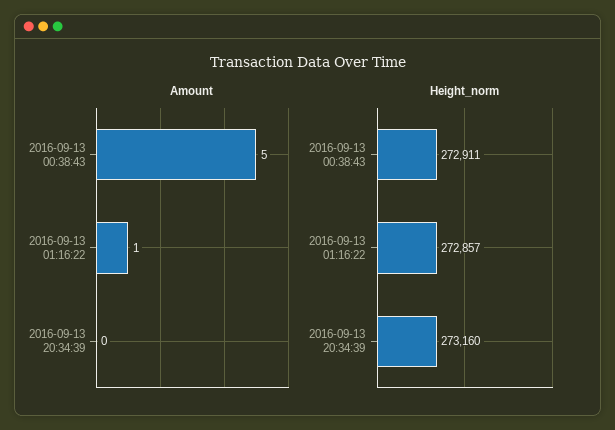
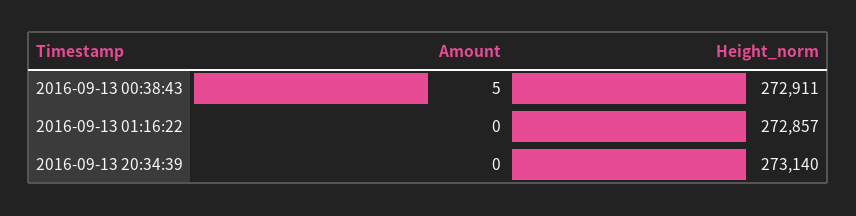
  {
    "Amount": {
      "2016-09-13 00:38:43": 5,
-     "2016-09-13 01:16:22": 1,
+     "2016-09-13 01:16:22": 0,
      "2016-09-13 20:34:39": 0
    },
    "Height_norm": {
      "2016-09-13 00:38:43": 272911,
      "2016-09-13 01:16:22": 272857,
-     "2016-09-13 20:34:39": 273160
+     "2016-09-13 20:34:39": 273140
    }
  }

